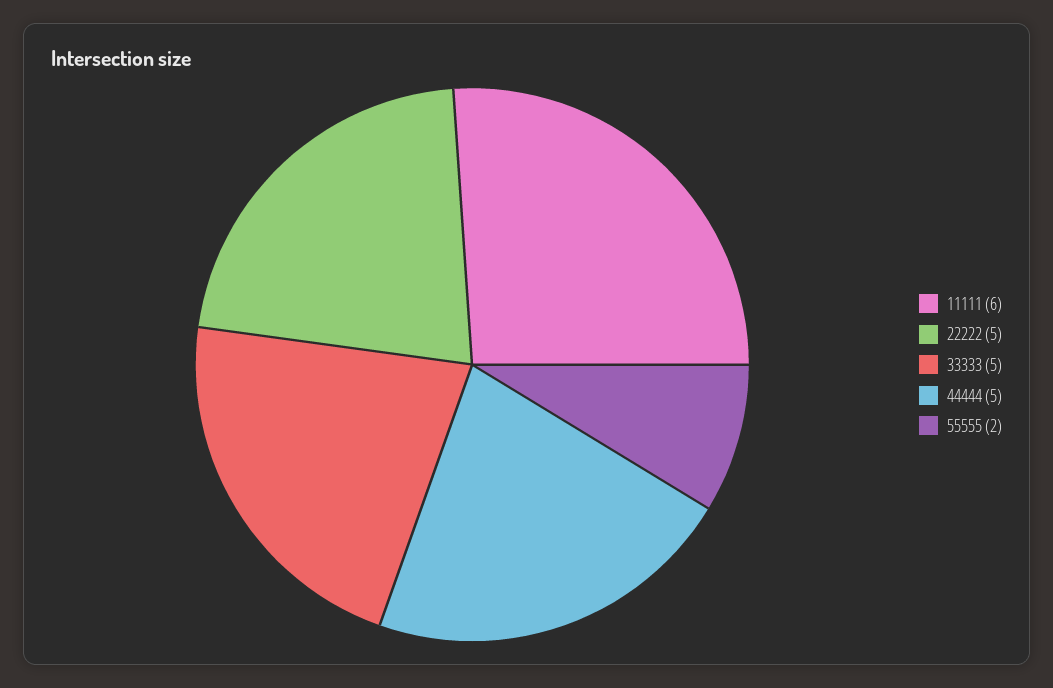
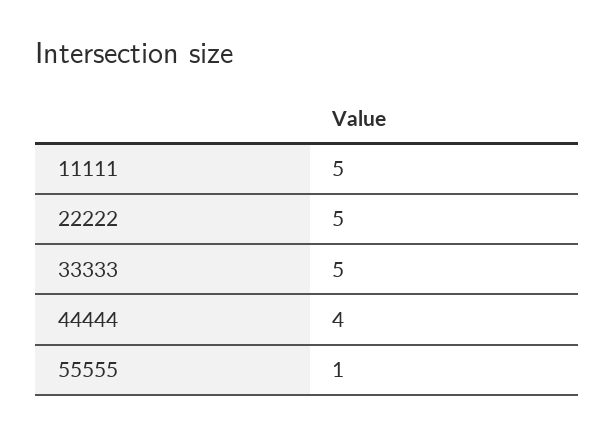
  {
-   "11111": 6,
+   "11111": 5,
    "22222": 5,
    "33333": 5,
-   "44444": 5,
+   "44444": 4,
-   "55555": 2
+   "55555": 1
  }

